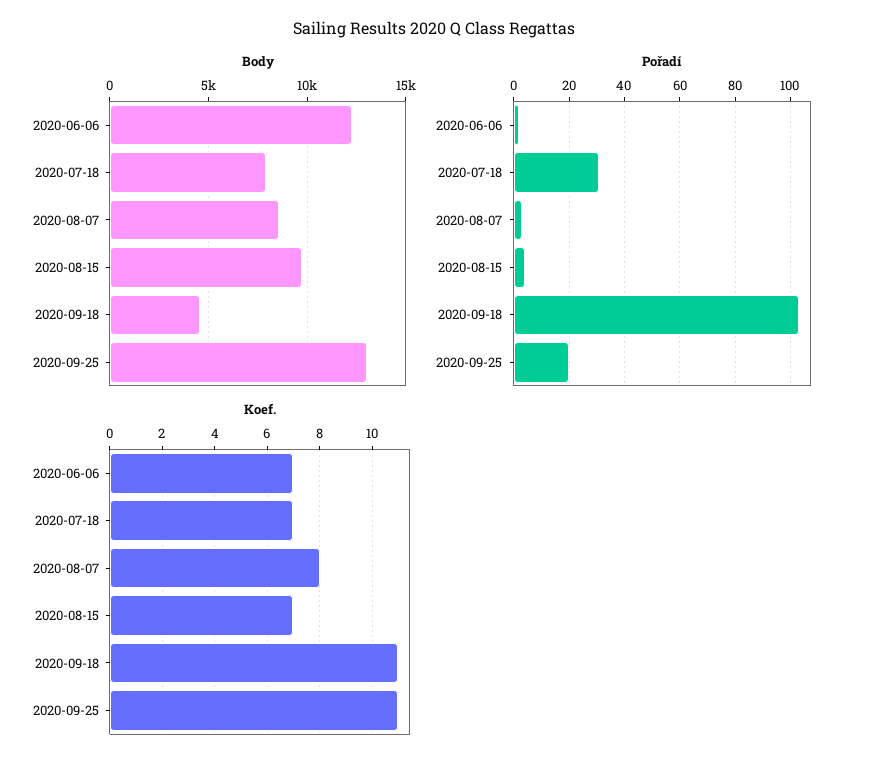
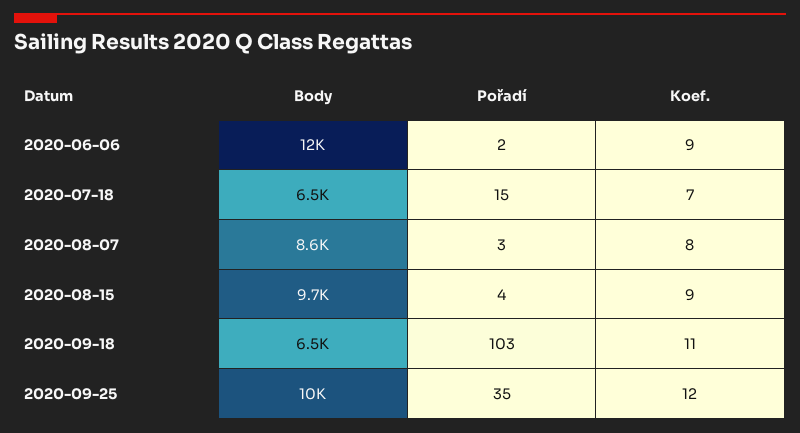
  {
    "Body": {
      "2020-06-06": 12000,
-     "2020-07-18": 8000,
+     "2020-07-18": 6500,
      "2020-08-07": 8600,
      "2020-08-15": 9700,
-     "2020-09-18": 4500,
+     "2020-09-18": 6500,
-     "2020-09-25": 13000
+     "2020-09-25": 10000
    },
    "Pořadí": {
      "2020-06-06": 2,
-     "2020-07-18": 30,
+     "2020-07-18": 15,
      "2020-08-07": 3,
      "2020-08-15": 4,
      "2020-09-18": 103,
-     "2020-09-25": 20
+     "2020-09-25": 35
    },
    "Koef.": {
-     "2020-06-06": 7,
+     "2020-06-06": 9,
      "2020-07-18": 7,
      "2020-08-07": 8,
-     "2020-08-15": 7,
+     "2020-08-15": 9,
      "2020-09-18": 11,
-     "2020-09-25": 11
+     "2020-09-25": 12
    }
  }

